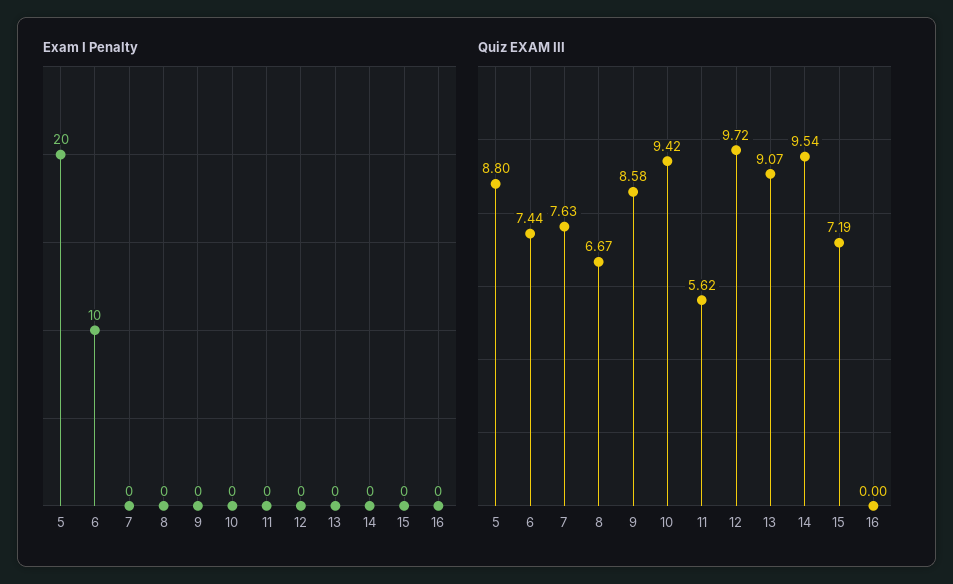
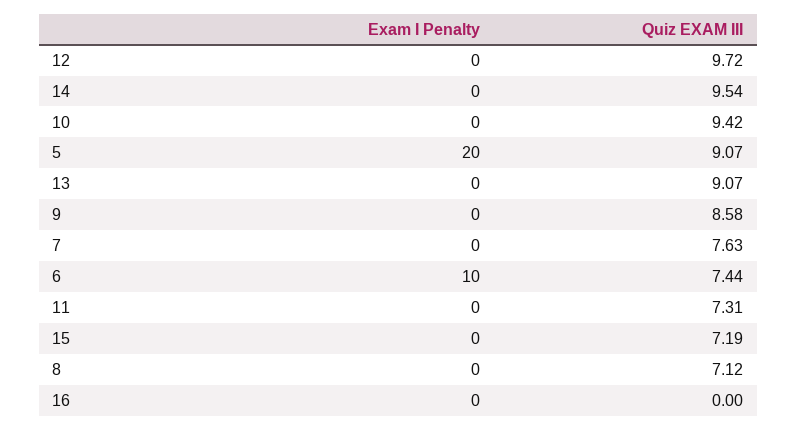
  {
    "Exam I Penalty": {
      "5": 20,
      "6": 10,
      "7": 0,
      "8": 0,
      "9": 0,
      "10": 0,
      "11": 0,
      "12": 0,
      "13": 0,
      "14": 0,
      "15": 0,
      "16": 0
    },
    "Quiz EXAM III": {
-     "5": 8.8,
+     "5": 9.07,
      "6": 7.44,
      "7": 7.63,
-     "8": 6.67,
+     "8": 7.12,
      "9": 8.58,
      "10": 9.42,
-     "11": 5.62,
+     "11": 7.31,
      "12": 9.72,
      "13": 9.07,
      "14": 9.54,
      "15": 7.19,
      "16": 0
    }
  }

